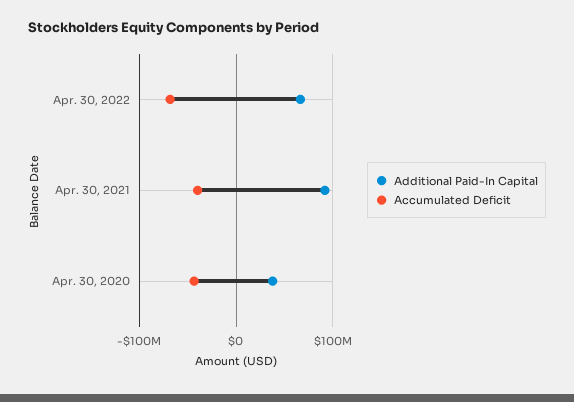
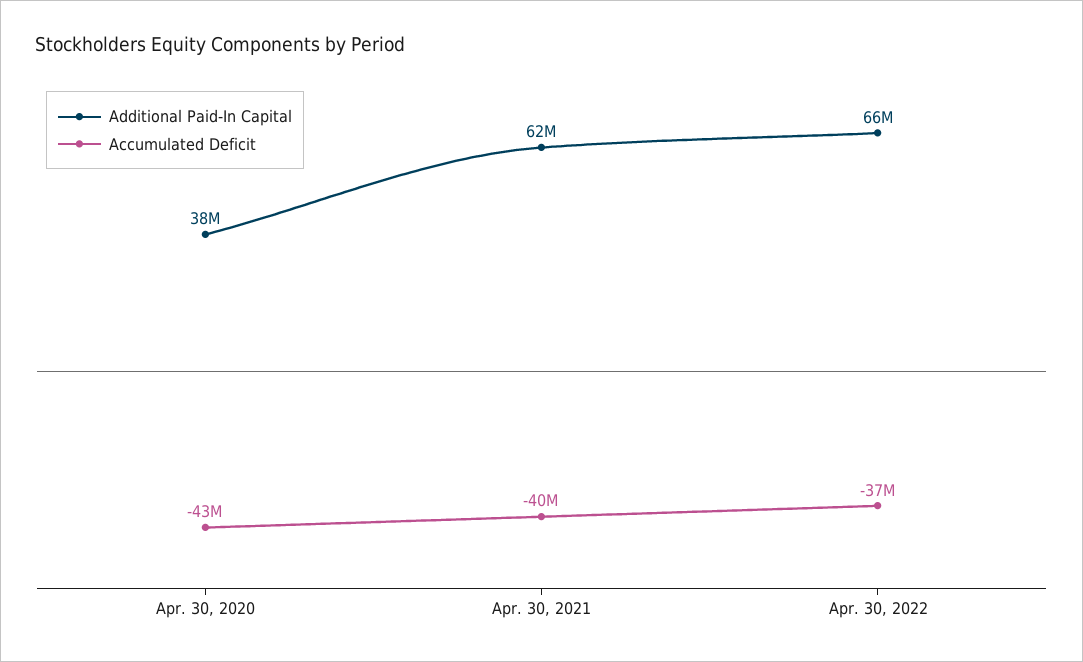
  {
    "Additional Paid-In Capital": {
      "Apr. 30, 2022": 66000000,
-     "Apr. 30, 2021": 90000000,
+     "Apr. 30, 2021": 62000000,
      "Apr. 30, 2020": 38000000
    },
    "Accumulated Deficit": {
-     "Apr. 30, 2022": -70000000,
+     "Apr. 30, 2022": -37000000,
      "Apr. 30, 2021": -40000000,
      "Apr. 30, 2020": -43000000
    }
  }

